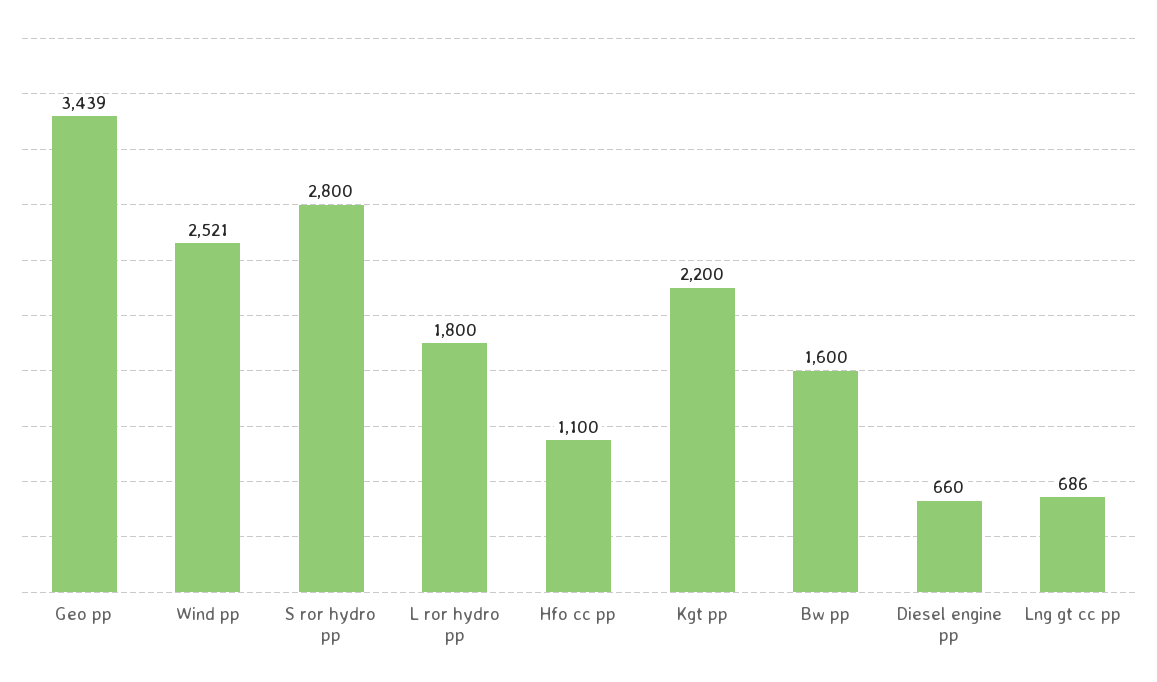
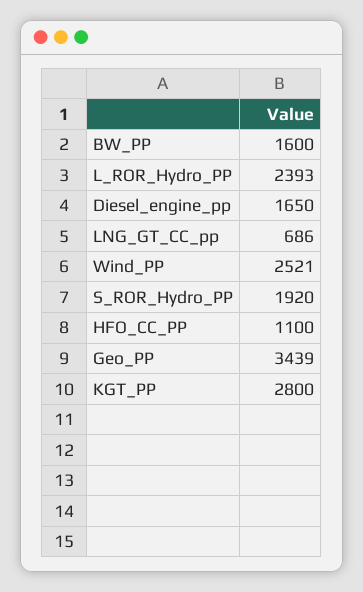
  {
    "Geo pp": 3439,
    "Wind pp": 2521,
-   "S ror hydro pp": 2800,
+   "S ror hydro pp": 1920,
-   "L ror hydro pp": 1800,
+   "L ror hydro pp": 2393,
    "Hfo cc pp": 1100,
-   "Kgt pp": 2200,
+   "Kgt pp": 2800,
    "Bw pp": 1600,
-   "Diesel engine pp": 660,
+   "Diesel engine pp": 1650,
    "Lng gt cc pp": 686
  }

